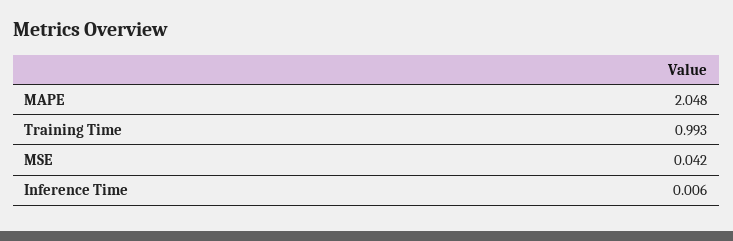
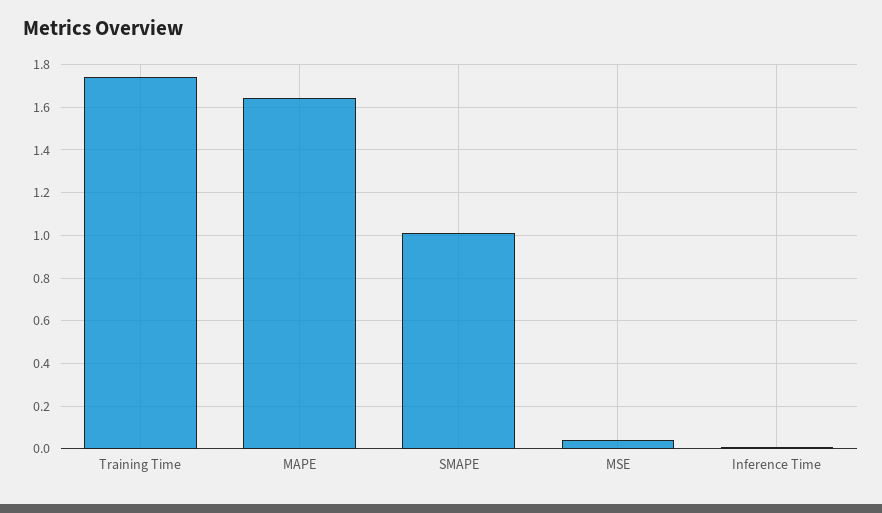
  {
-   "MAPE": 2.048,
+   "MAPE": 1.65,
-   "Training Time": 0.993,
+   "Training Time": 1.75,
    "MSE": 0.042,
-   "Inference Time": 0.006
+   "Inference Time": 0.006,
+   "SMAPE": 1
  }

